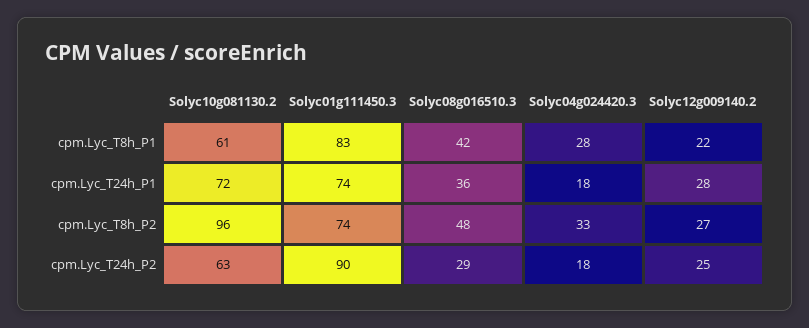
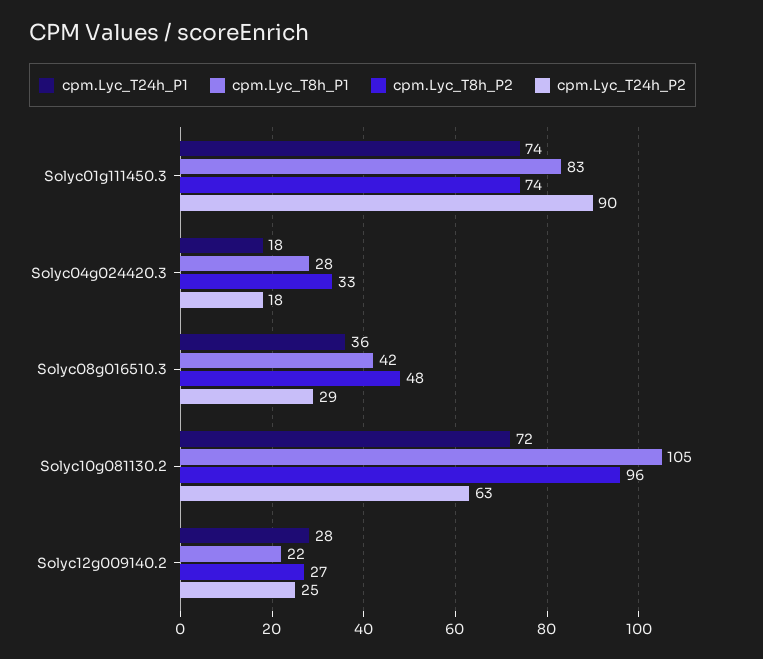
  {
    "cpm.Lyc_T8h_P1": {
-     "Solyc10g081130.2": 61,
+     "Solyc10g081130.2": 105,
      "Solyc01g111450.3": 83,
      "Solyc08g016510.3": 42,
      "Solyc04g024420.3": 28,
      "Solyc12g009140.2": 22
    },
    "cpm.Lyc_T24h_P1": {
      "Solyc10g081130.2": 72,
      "Solyc01g111450.3": 74,
      "Solyc08g016510.3": 36,
      "Solyc04g024420.3": 18,
      "Solyc12g009140.2": 28
    },
    "cpm.Lyc_T8h_P2": {
      "Solyc10g081130.2": 96,
      "Solyc01g111450.3": 74,
      "Solyc08g016510.3": 48,
      "Solyc04g024420.3": 33,
      "Solyc12g009140.2": 27
    },
    "cpm.Lyc_T24h_P2": {
      "Solyc10g081130.2": 63,
      "Solyc01g111450.3": 90,
      "Solyc08g016510.3": 29,
      "Solyc04g024420.3": 18,
      "Solyc12g009140.2": 25
    }
  }

